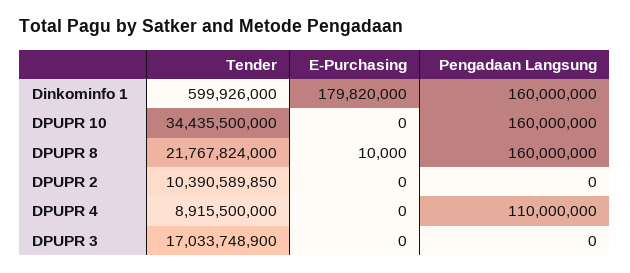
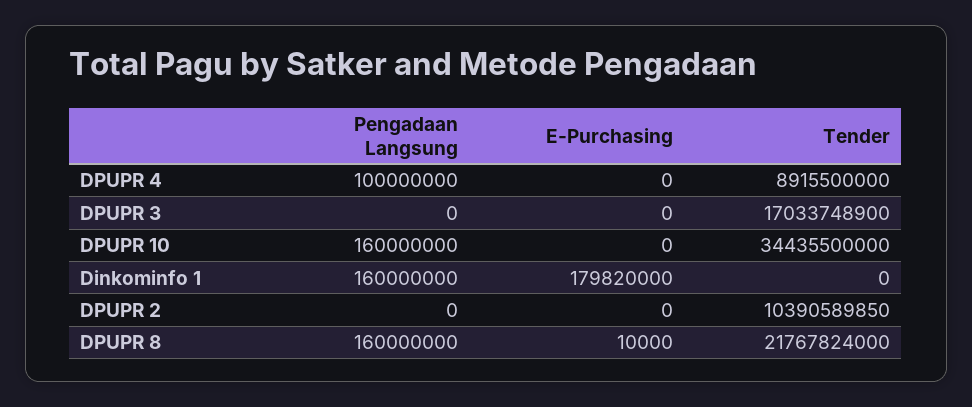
  {
    "Tender": {
-     "Dinkominfo 1": 599926000,
+     "Dinkominfo 1": 0,
      "DPUPR 10": 34435500000,
      "DPUPR 8": 21767824000,
      "DPUPR 2": 10390589850,
      "DPUPR 4": 8915500000,
      "DPUPR 3": 17033748900
    },
    "E-Purchasing": {
      "Dinkominfo 1": 179820000,
      "DPUPR 10": 0,
      "DPUPR 8": 10000,
      "DPUPR 2": 0,
      "DPUPR 4": 0,
      "DPUPR 3": 0
    },
    "Pengadaan Langsung": {
      "Dinkominfo 1": 160000000,
      "DPUPR 10": 160000000,
      "DPUPR 8": 160000000,
      "DPUPR 2": 0,
-     "DPUPR 4": 110000000,
+     "DPUPR 4": 100000000,
      "DPUPR 3": 0
    }
  }

